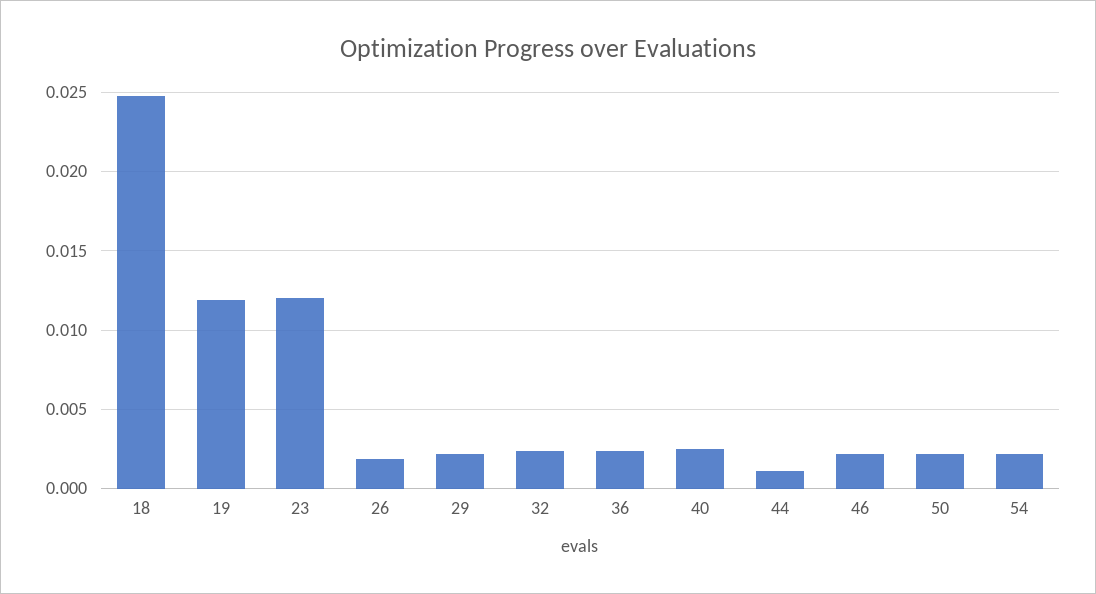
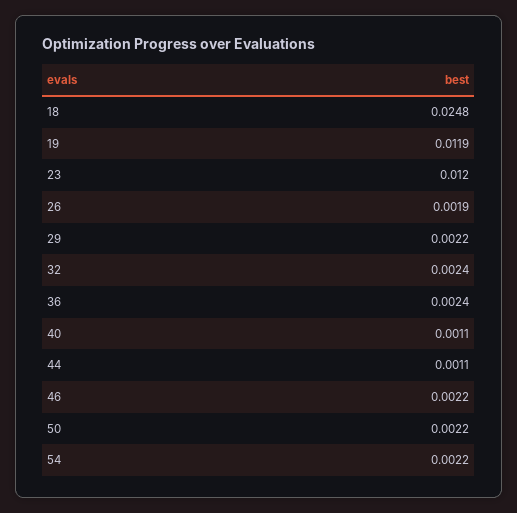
  {
    "18": 0.0248,
    "19": 0.0119,
    "23": 0.012,
    "26": 0.0019,
    "29": 0.0022,
    "32": 0.0024,
    "36": 0.0024,
-   "40": 0.0025,
+   "40": 0.0011,
    "44": 0.0011,
    "46": 0.0022,
    "50": 0.0022,
    "54": 0.0022
  }

